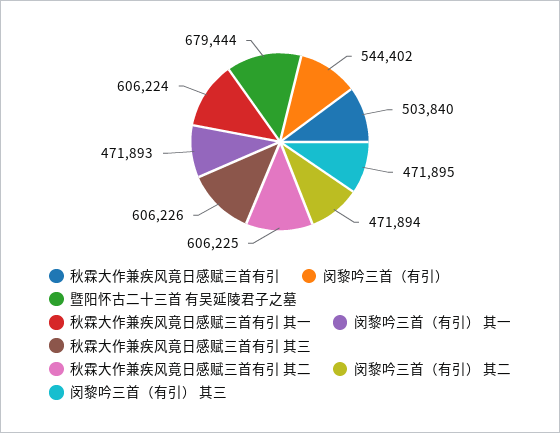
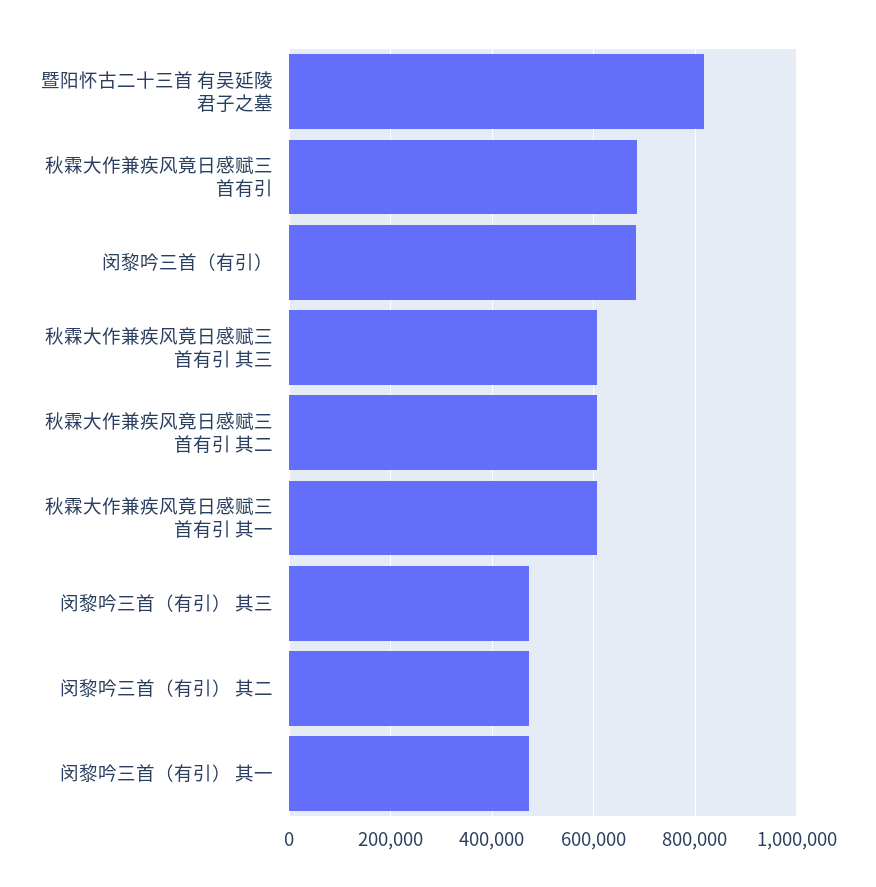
  {
-   "秋霖大作兼疾风竟日感赋三首有引": 503840,
+   "秋霖大作兼疾风竟日感赋三首有引": 680000,
-   "闵黎吟三首（有引）": 544402,
+   "闵黎吟三首（有引）": 680000,
-   "暨阳怀古二十三首 有吴延陵君子之墓": 679444,
+   "暨阳怀古二十三首 有吴延陵君子之墓": 820000,
    "秋霖大作兼疾风竟日感赋三首有引 其一": 606224,
    "闵黎吟三首（有引） 其一": 471893,
    "秋霖大作兼疾风竟日感赋三首有引 其三": 606226,
    "秋霖大作兼疾风竟日感赋三首有引 其二": 606225,
    "闵黎吟三首（有引） 其二": 471894,
    "闵黎吟三首（有引） 其三": 471895
  }

